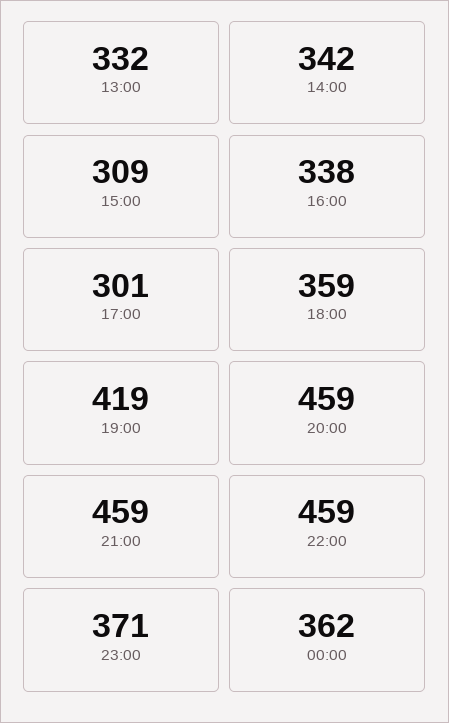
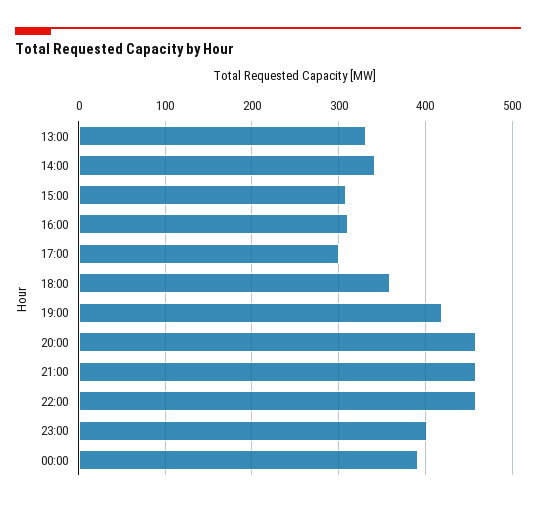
  {
    "13:00": 332,
    "14:00": 342,
    "15:00": 309,
-   "16:00": 338,
+   "16:00": 310,
    "17:00": 301,
    "18:00": 359,
    "19:00": 419,
    "20:00": 459,
    "21:00": 459,
    "22:00": 459,
-   "23:00": 371,
+   "23:00": 400,
-   "00:00": 362
+   "00:00": 390
  }

